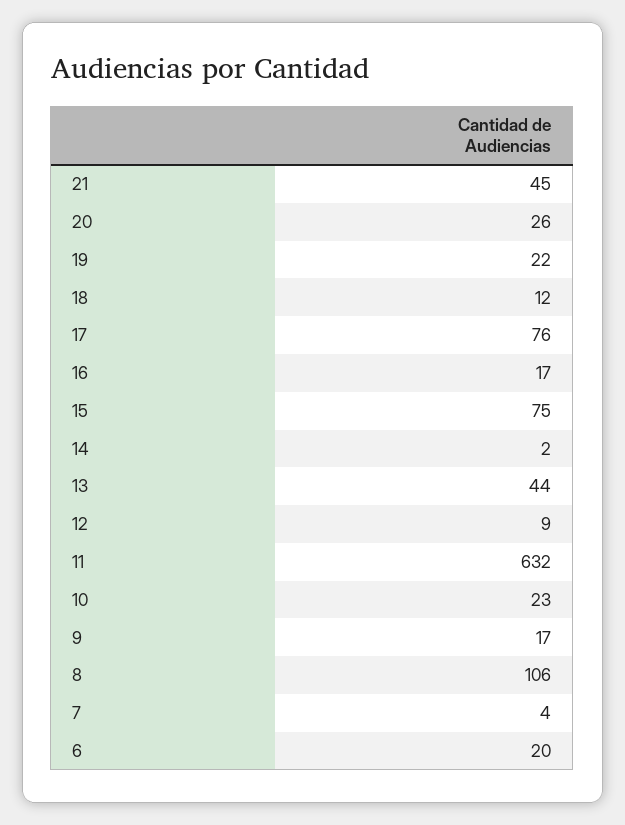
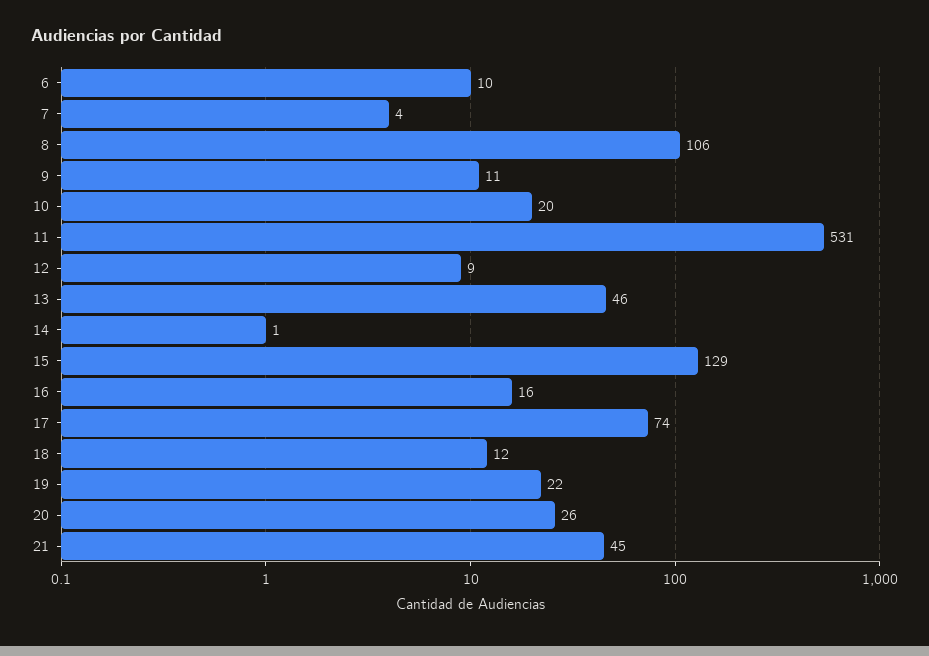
  {
    "21": 45,
    "20": 26,
    "19": 22,
    "18": 12,
-   "17": 76,
+   "17": 74,
-   "16": 17,
+   "16": 16,
-   "15": 75,
+   "15": 129,
-   "14": 2,
+   "14": 1,
-   "13": 44,
+   "13": 46,
    "12": 9,
-   "11": 632,
+   "11": 531,
-   "10": 23,
+   "10": 20,
-   "9": 17,
+   "9": 11,
    "8": 106,
    "7": 4,
-   "6": 20
+   "6": 10
  }

